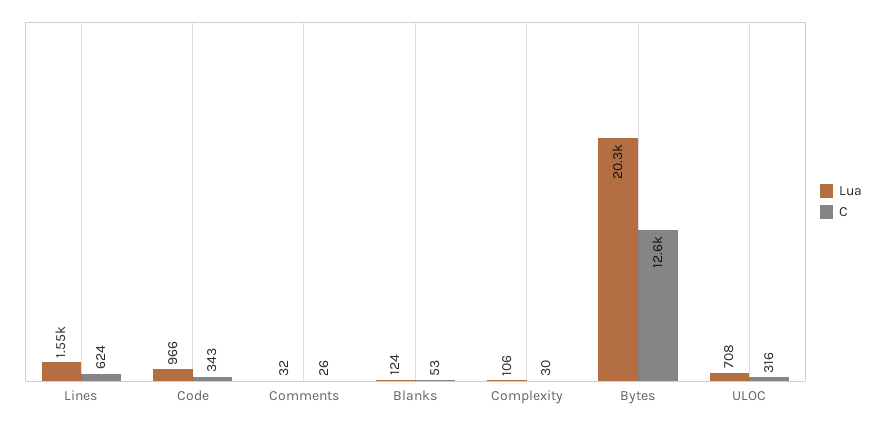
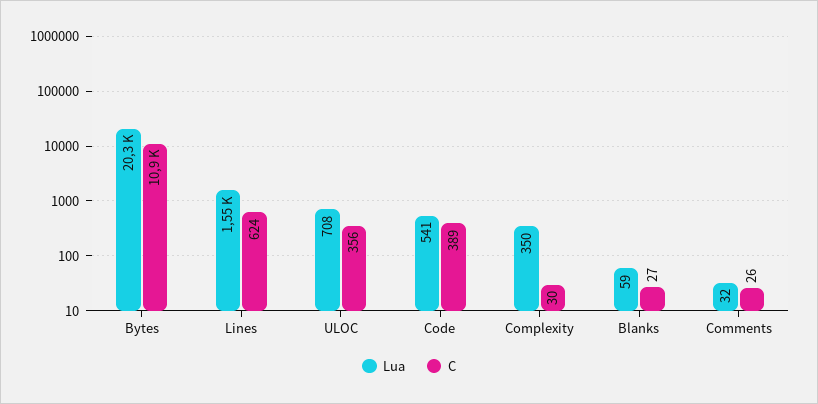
  {
    "Lua": {
      "Lines": 1550,
-     "Code": 966,
+     "Code": 541,
      "Comments": 32,
-     "Blanks": 124,
+     "Blanks": 59,
-     "Complexity": 106,
+     "Complexity": 350,
      "Bytes": 20300,
      "ULOC": 708
    },
    "C": {
      "Lines": 624,
-     "Code": 343,
+     "Code": 389,
      "Comments": 26,
-     "Blanks": 53,
+     "Blanks": 27,
      "Complexity": 30,
-     "Bytes": 12600,
+     "Bytes": 10900,
-     "ULOC": 316
+     "ULOC": 356
    }
  }

